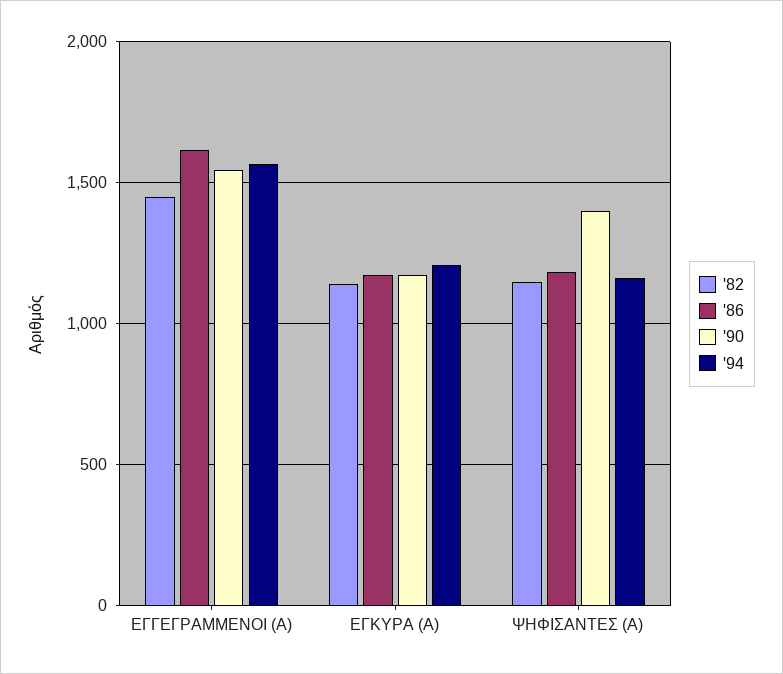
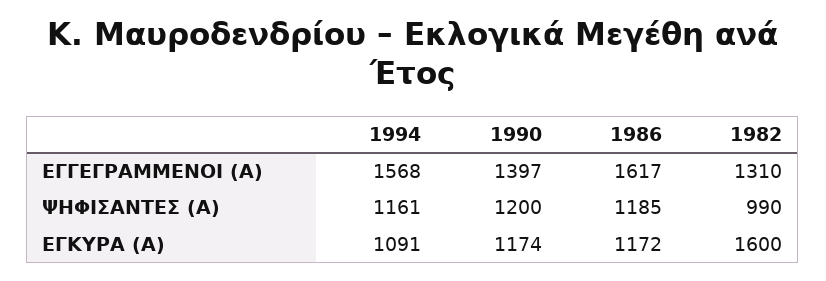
  {
    "'82": {
-     "ΕΓΓΕΓΡΑΜΜΕΝΟΙ (Α)": 1450,
+     "ΕΓΓΕΓΡΑΜΜΕΝΟΙ (Α)": 1310,
-     "ΕΓΚΥΡΑ (Α)": 1150,
+     "ΕΓΚΥΡΑ (Α)": 1600,
-     "ΨΗΦΙΣΑΝΤΕΣ (Α)": 1150
+     "ΨΗΦΙΣΑΝΤΕΣ (Α)": 990
    },
    "'86": {
      "ΕΓΓΕΓΡΑΜΜΕΝΟΙ (Α)": 1617,
      "ΕΓΚΥΡΑ (Α)": 1172,
      "ΨΗΦΙΣΑΝΤΕΣ (Α)": 1185
    },
    "'90": {
-     "ΕΓΓΕΓΡΑΜΜΕΝΟΙ (Α)": 1550,
+     "ΕΓΓΕΓΡΑΜΜΕΝΟΙ (Α)": 1397,
      "ΕΓΚΥΡΑ (Α)": 1174,
-     "ΨΗΦΙΣΑΝΤΕΣ (Α)": 1400
+     "ΨΗΦΙΣΑΝΤΕΣ (Α)": 1200
    },
    "'94": {
      "ΕΓΓΕΓΡΑΜΜΕΝΟΙ (Α)": 1568,
-     "ΕΓΚΥΡΑ (Α)": 1200,
+     "ΕΓΚΥΡΑ (Α)": 1091,
      "ΨΗΦΙΣΑΝΤΕΣ (Α)": 1161
    }
  }

